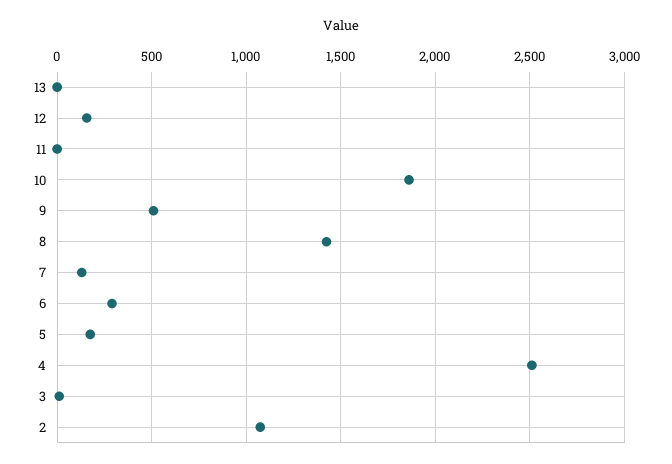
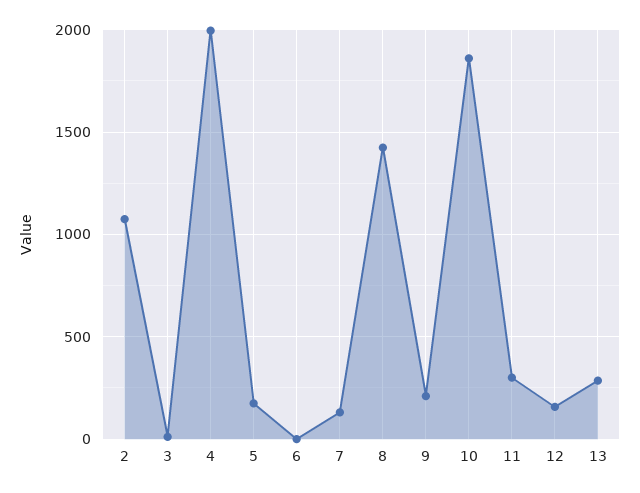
  {
-   "13": 0,
+   "13": 300,
    "12": 150,
-   "11": 0,
+   "11": 300,
    "10": 1850,
-   "9": 500,
+   "9": 200,
    "8": 1400,
    "7": 150,
-   "6": 300,
+   "6": 0,
    "5": 200,
-   "4": 2500,
+   "4": 2000,
    "3": 0,
    "2": 1050
  }

